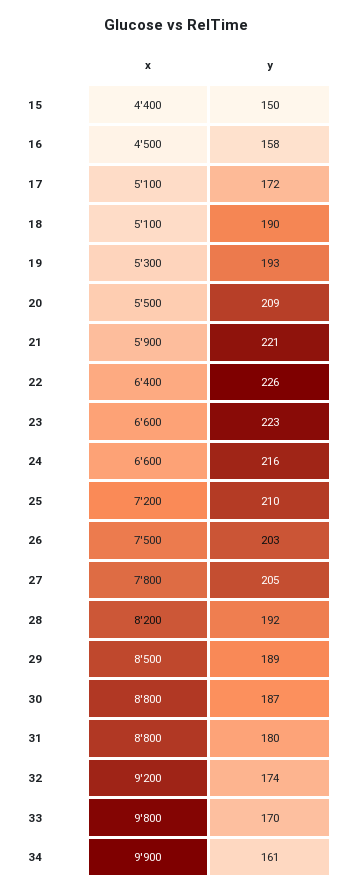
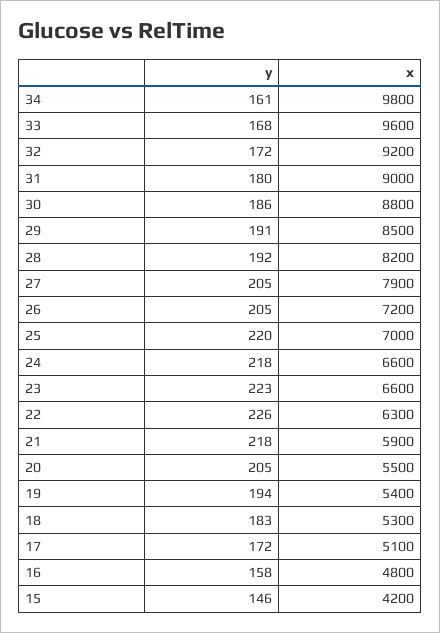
  {
    "x": {
-     "15": 4400,
+     "15": 4200,
-     "16": 4500,
+     "16": 4800,
      "17": 5100,
-     "18": 5100,
+     "18": 5300,
-     "19": 5300,
+     "19": 5400,
      "20": 5500,
      "21": 5900,
-     "22": 6400,
+     "22": 6300,
      "23": 6600,
      "24": 6600,
-     "25": 7200,
+     "25": 7000,
-     "26": 7500,
+     "26": 7200,
-     "27": 7800,
+     "27": 7900,
      "28": 8200,
      "29": 8500,
      "30": 8800,
-     "31": 8800,
+     "31": 9000,
      "32": 9200,
-     "33": 9800,
+     "33": 9600,
-     "34": 9900
+     "34": 9800
    },
    "y": {
-     "15": 150,
+     "15": 146,
      "16": 158,
      "17": 172,
-     "18": 190,
+     "18": 183,
-     "19": 193,
+     "19": 194,
-     "20": 209,
+     "20": 205,
-     "21": 221,
+     "21": 218,
      "22": 226,
      "23": 223,
-     "24": 216,
+     "24": 218,
-     "25": 210,
+     "25": 220,
-     "26": 203,
+     "26": 205,
      "27": 205,
      "28": 192,
-     "29": 189,
+     "29": 191,
-     "30": 187,
+     "30": 186,
      "31": 180,
-     "32": 174,
+     "32": 172,
-     "33": 170,
+     "33": 168,
      "34": 161
    }
  }

